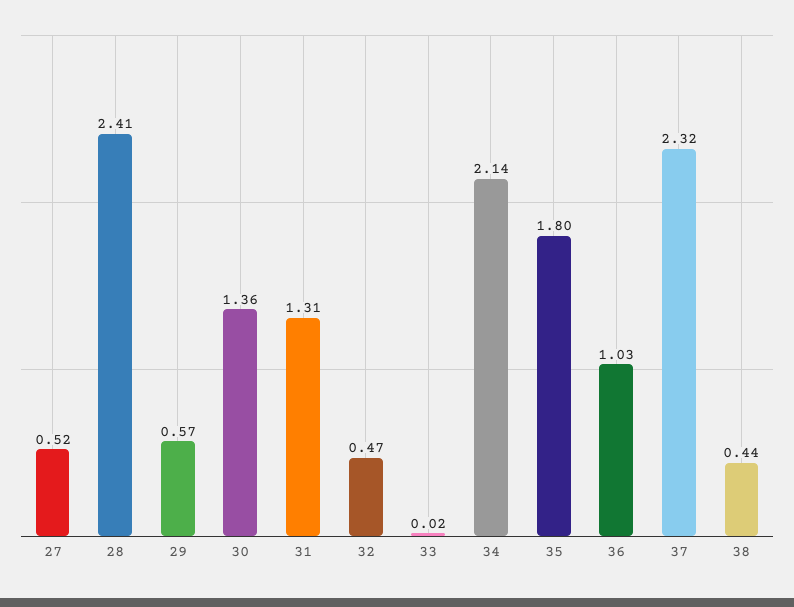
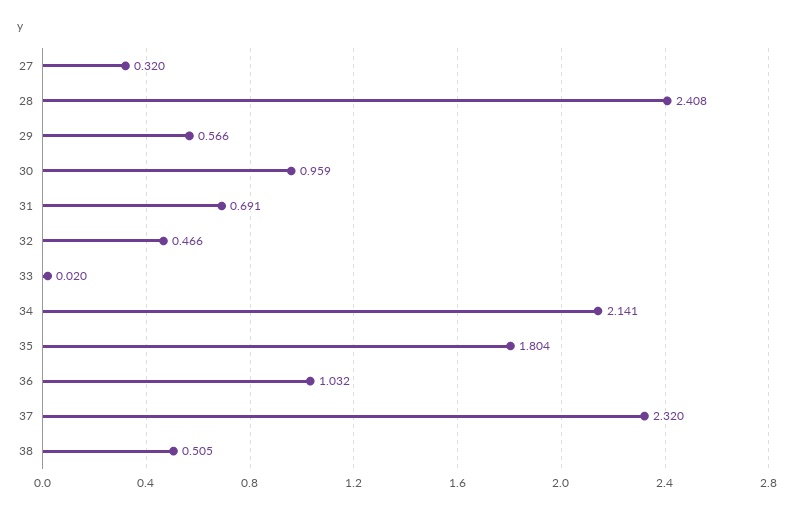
  {
-   "27": 0.52,
+   "27": 0.32,
    "28": 2.408,
    "29": 0.566,
-   "30": 1.36,
+   "30": 0.959,
-   "31": 1.31,
+   "31": 0.691,
    "32": 0.466,
    "33": 0.02,
    "34": 2.141,
    "35": 1.804,
    "36": 1.032,
    "37": 2.32,
-   "38": 0.44
+   "38": 0.505
  }

